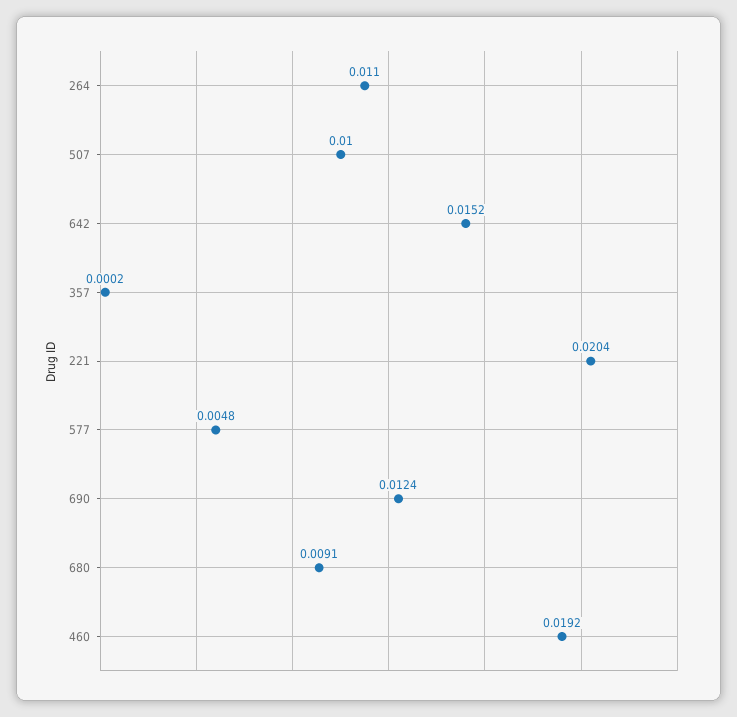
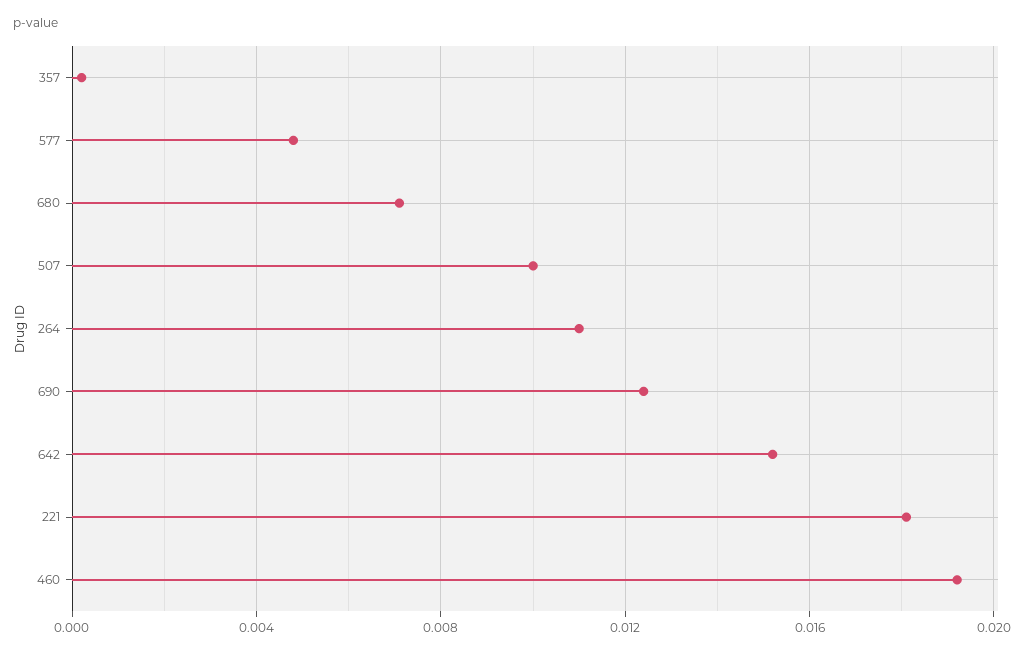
  {
    "264": 0.011,
    "507": 0.01,
    "642": 0.0152,
    "357": 0.0002,
-   "221": 0.0204,
+   "221": 0.018,
    "577": 0.0048,
    "690": 0.0124,
-   "680": 0.0091,
+   "680": 0.007,
    "460": 0.0192
  }

